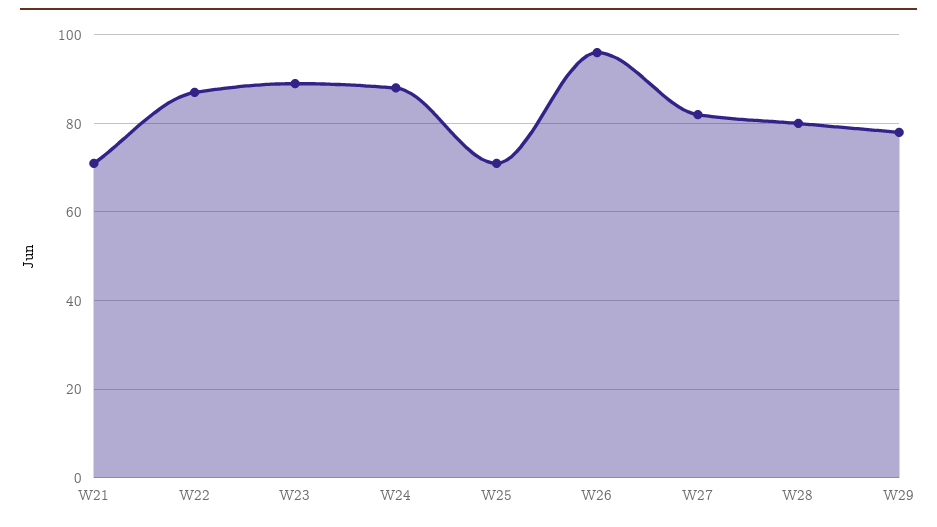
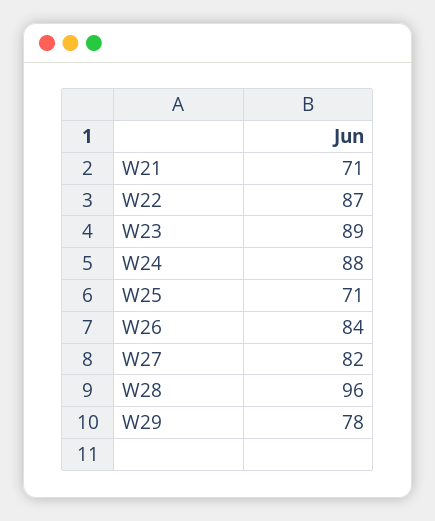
  {
    "W21": 71,
    "W22": 87,
    "W23": 89,
    "W24": 88,
    "W25": 71,
-   "W26": 95,
+   "W26": 84,
    "W27": 82,
-   "W28": 80,
+   "W28": 96,
    "W29": 78
  }

